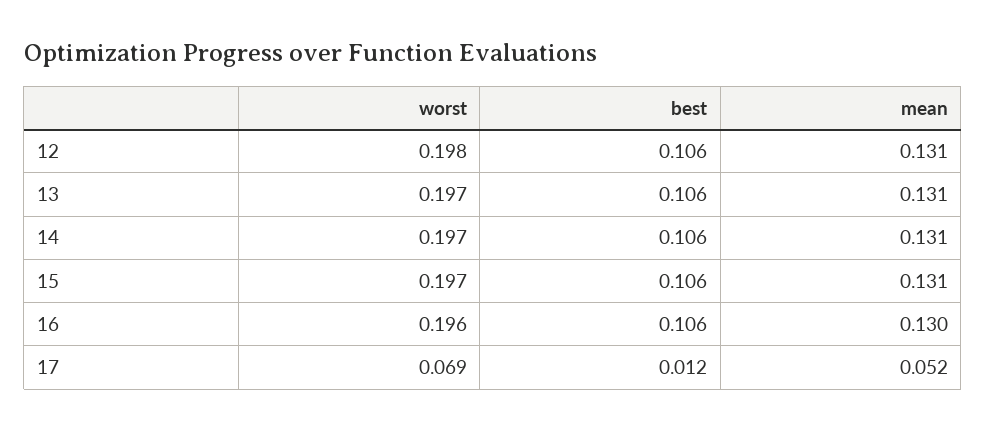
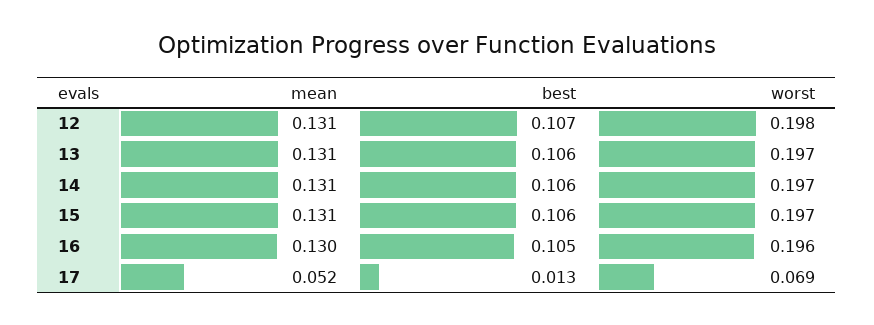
  {
    "worst": {
      "12": 0.198,
      "13": 0.197,
      "14": 0.197,
      "15": 0.197,
      "16": 0.196,
      "17": 0.069
    },
    "best": {
-     "12": 0.106,
+     "12": 0.107,
      "13": 0.106,
      "14": 0.106,
      "15": 0.106,
-     "16": 0.106,
+     "16": 0.105,
-     "17": 0.012
+     "17": 0.013
    },
    "mean": {
      "12": 0.131,
      "13": 0.131,
      "14": 0.131,
      "15": 0.131,
      "16": 0.13,
      "17": 0.052
    }
  }

